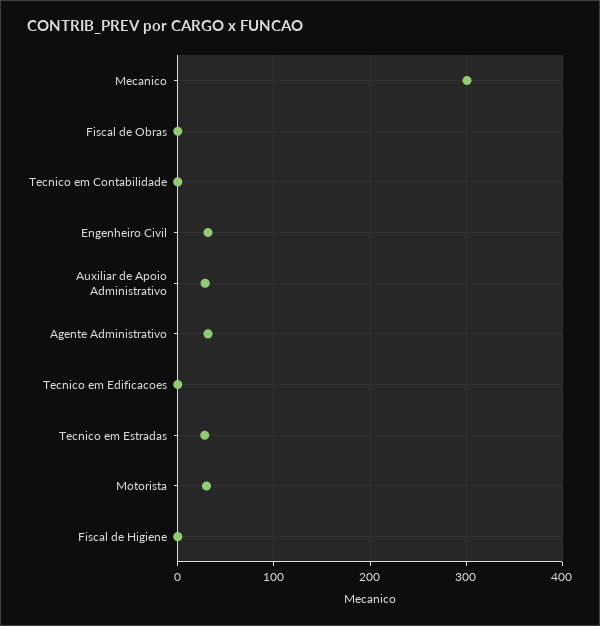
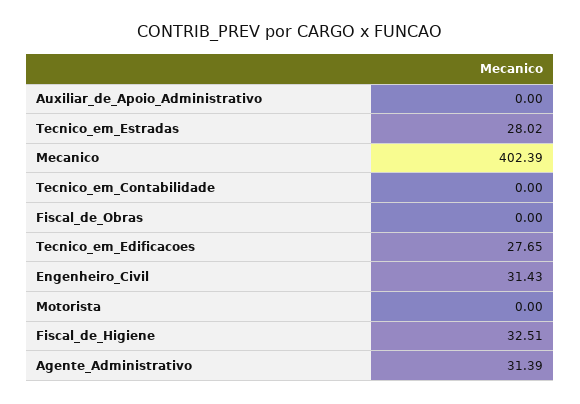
  {
-   "Mecanico": 300,
+   "Mecanico": 402.39,
    "Fiscal de Obras": 0,
    "Tecnico em Contabilidade": 0,
    "Engenheiro Civil": 31.43,
-   "Auxiliar de Apoio Administrativo": 30,
+   "Auxiliar de Apoio Administrativo": 0,
    "Agente Administrativo": 31.39,
-   "Tecnico em Edificacoes": 0,
+   "Tecnico em Edificacoes": 27.65,
    "Tecnico em Estradas": 28.02,
-   "Motorista": 30,
+   "Motorista": 0,
-   "Fiscal de Higiene": 0
+   "Fiscal de Higiene": 32.51
  }

